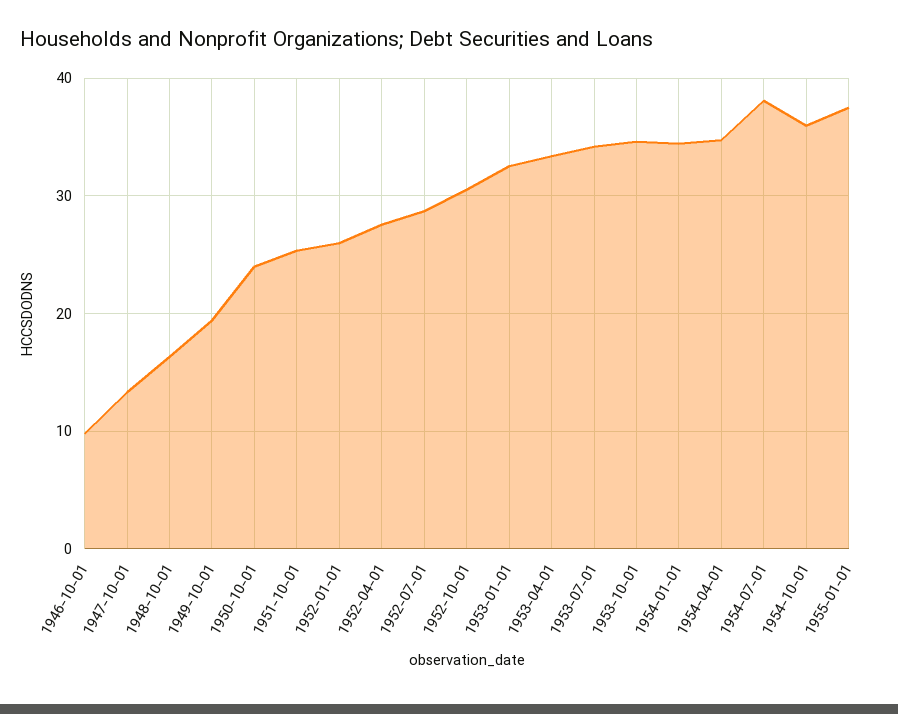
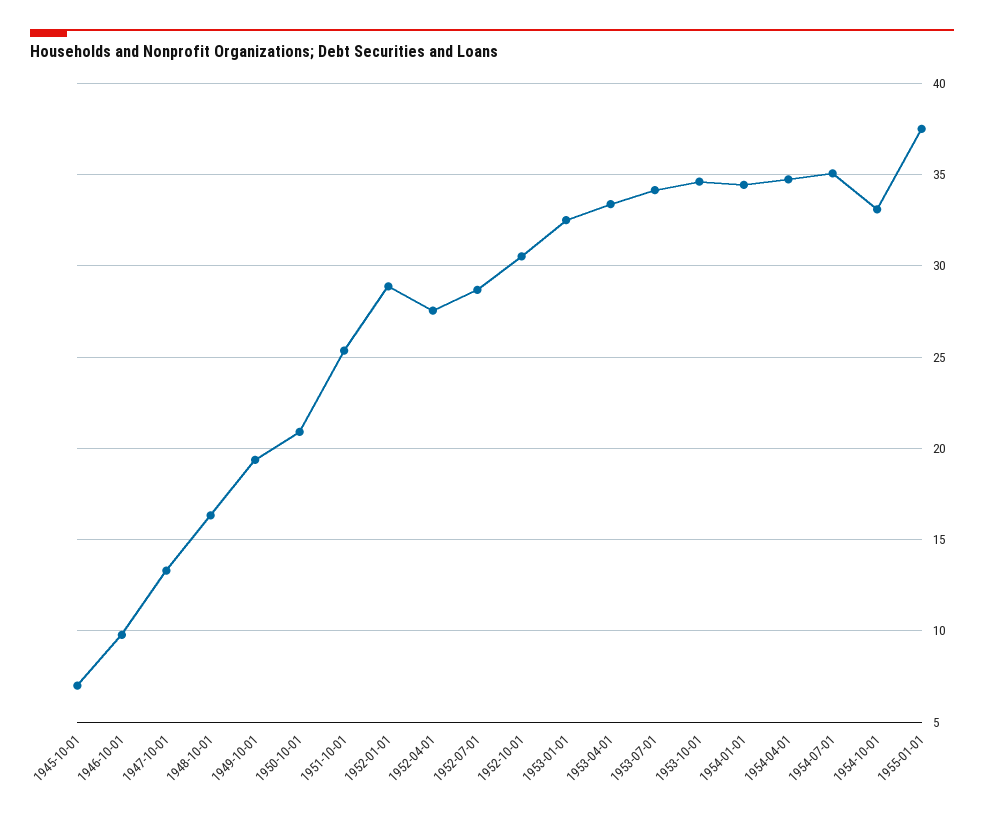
  {
    "1946-10-01": 10,
    "1947-10-01": 13.5,
    "1948-10-01": 16.5,
    "1949-10-01": 19.5,
-   "1950-10-01": 24,
+   "1950-10-01": 21,
    "1951-10-01": 25.5,
-   "1952-01-01": 26,
+   "1952-01-01": 29,
    "1952-04-01": 27.5,
    "1952-07-01": 28.5,
    "1952-10-01": 30.5,
    "1953-01-01": 32.5,
    "1953-04-01": 33.5,
    "1953-07-01": 34,
    "1953-10-01": 34.5,
    "1954-01-01": 34.5,
    "1954-04-01": 34.5,
-   "1954-07-01": 38,
+   "1954-07-01": 35,
-   "1954-10-01": 36,
+   "1954-10-01": 33,
-   "1955-01-01": 37.5
+   "1955-01-01": 37.5,
+   "1945-10-01": 7
  }

